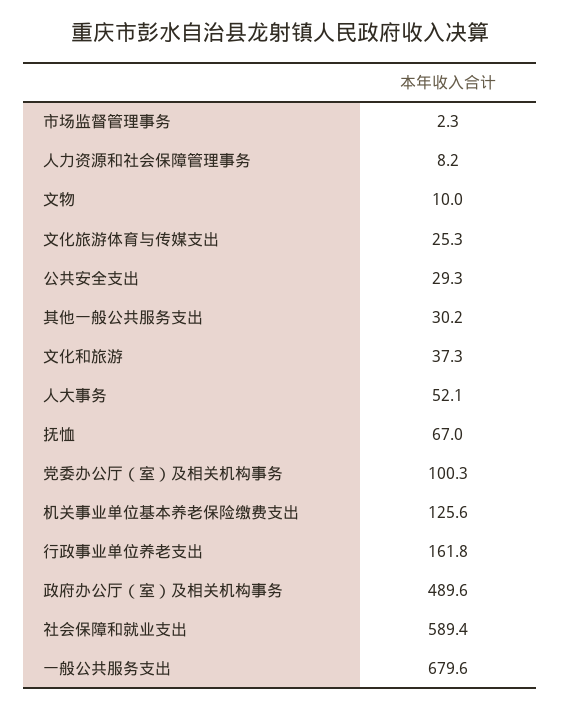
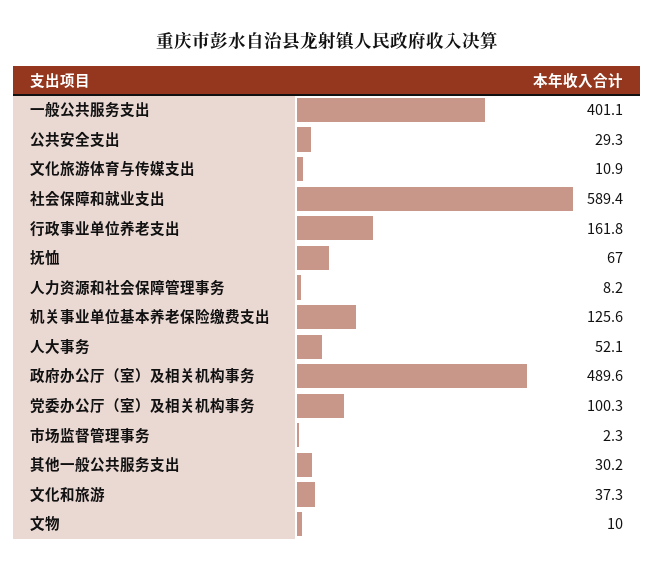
  {
    "市场监督管理事务": 2.3,
    "人力资源和社会保障管理事务": 8.2,
    "文物": 10,
-   "文化旅游体育与传媒支出": 25.3,
+   "文化旅游体育与传媒支出": 10.9,
    "公共安全支出": 29.3,
    "其他一般公共服务支出": 30.2,
    "文化和旅游": 37.3,
    "人大事务": 52.1,
    "抚恤": 67,
    "党委办公厅（室）及相关机构事务": 100.3,
    "机关事业单位基本养老保险缴费支出": 125.6,
    "行政事业单位养老支出": 161.8,
    "政府办公厅（室）及相关机构事务": 489.6,
    "社会保障和就业支出": 589.4,
-   "一般公共服务支出": 679.6
+   "一般公共服务支出": 401.1
  }

